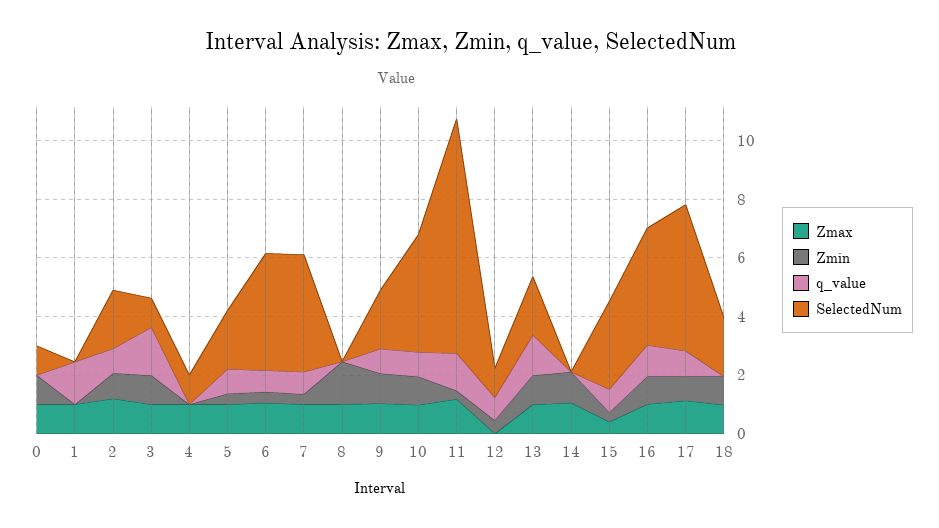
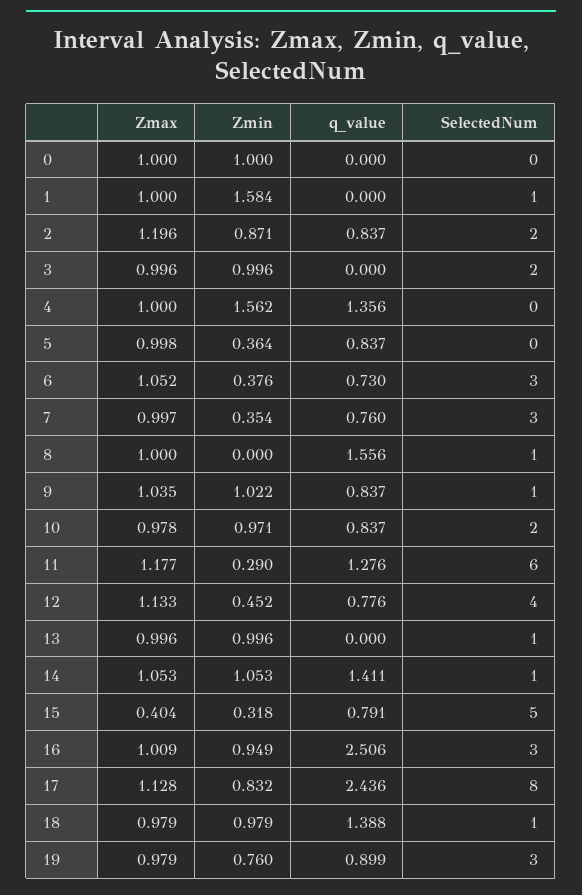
  {
    "Zmax": {
      "0": 1,
      "1": 1,
      "2": 1.196,
      "3": 0.996,
      "4": 1,
      "5": 0.998,
      "6": 1.052,
      "7": 0.997,
      "8": 1,
      "9": 1.035,
      "10": 0.978,
      "11": 1.177,
-     "12": 0,
+     "12": 1.133,
      "13": 0.996,
      "14": 1.053,
      "15": 0.404,
      "16": 1.009,
      "17": 1.128,
-     "18": 0.979
+     "18": 0.979,
+     "19": 0.979
    },
    "Zmin": {
      "0": 1,
-     "1": 0,
+     "1": 1.584,
      "2": 0.871,
      "3": 0.996,
-     "4": 0,
+     "4": 1.562,
      "5": 0.364,
      "6": 0.376,
      "7": 0.354,
-     "8": 1.5,
+     "8": 0,
      "9": 1.022,
      "10": 0.971,
      "11": 0.29,
      "12": 0.452,
      "13": 0.996,
      "14": 1.053,
      "15": 0.318,
      "16": 0.949,
      "17": 0.832,
-     "18": 0.979
+     "18": 0.979,
+     "19": 0.76
    },
    "q_value": {
      "0": 0,
-     "1": 1.5,
+     "1": 0,
      "2": 0.837,
-     "3": 1.5,
+     "3": 0,
-     "4": 0,
+     "4": 1.356,
      "5": 0.837,
      "6": 0.73,
      "7": 0.76,
-     "8": 0,
+     "8": 1.556,
      "9": 0.837,
      "10": 0.837,
      "11": 1.276,
      "12": 0.776,
-     "13": 1.5,
+     "13": 0,
-     "14": 0,
+     "14": 1.411,
      "15": 0.791,
-     "16": 1,
+     "16": 2.506,
-     "17": 1,
+     "17": 2.436,
-     "18": 0
+     "18": 1.388,
+     "19": 0.899
    },
    "SelectedNum": {
-     "0": 1,
+     "0": 0,
-     "1": 0,
+     "1": 1,
      "2": 2,
-     "3": 1,
+     "3": 2,
-     "4": 1,
+     "4": 0,
-     "5": 2,
+     "5": 0,
-     "6": 4,
+     "6": 3,
-     "7": 4,
+     "7": 3,
-     "8": 0,
+     "8": 1,
-     "9": 2,
+     "9": 1,
-     "10": 4,
+     "10": 2,
-     "11": 8,
+     "11": 6,
-     "12": 1,
+     "12": 4,
-     "13": 2,
+     "13": 1,
-     "14": 0,
+     "14": 1,
-     "15": 3,
+     "15": 5,
-     "16": 4,
+     "16": 3,
-     "17": 5,
+     "17": 8,
-     "18": 2
+     "18": 1,
+     "19": 3
    }
  }

